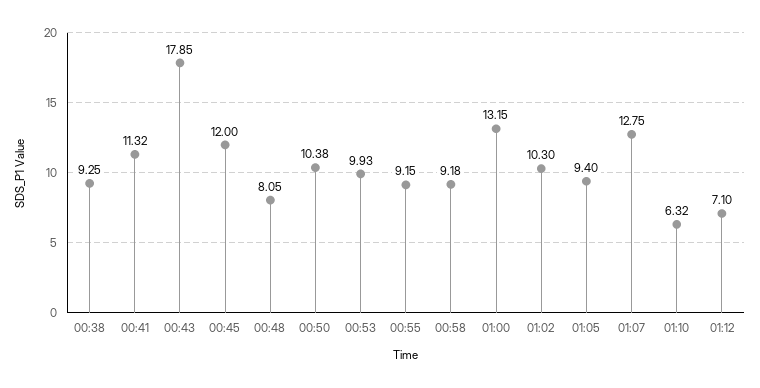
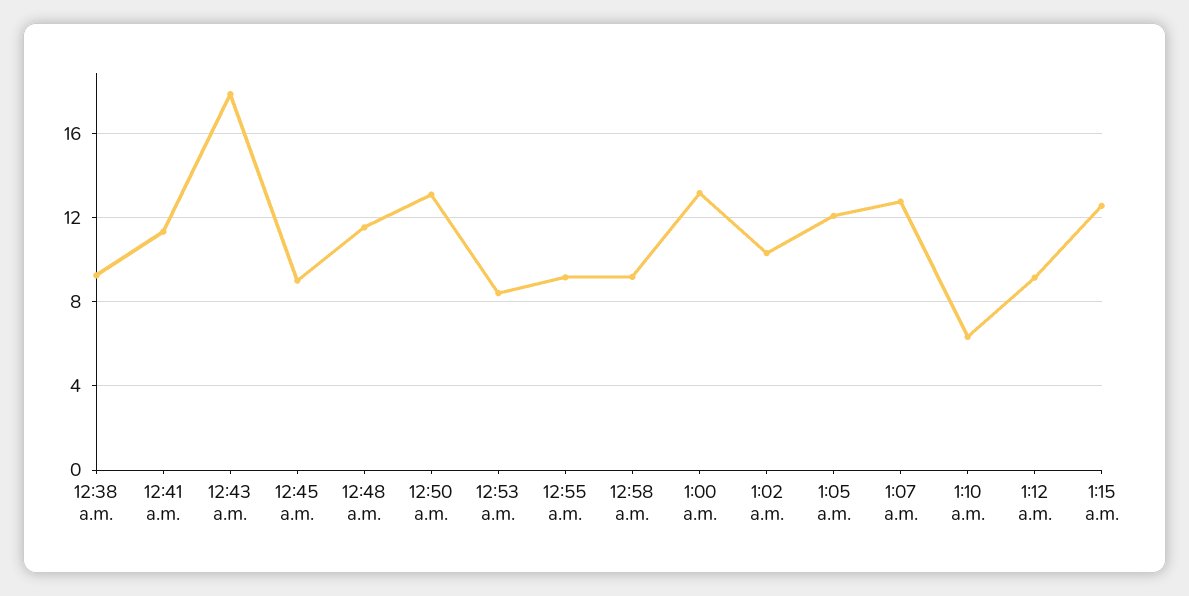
  {
    "00:38": 9.25,
    "00:41": 11.32,
    "00:43": 17.85,
-   "00:45": 12,
+   "00:45": 9,
-   "00:48": 8.05,
+   "00:48": 11.5,
-   "00:50": 10.38,
+   "00:50": 13,
-   "00:53": 9.93,
+   "00:53": 8.5,
    "00:55": 9.15,
    "00:58": 9.18,
    "01:00": 13.15,
    "01:02": 10.3,
-   "01:05": 9.4,
+   "01:05": 12,
    "01:07": 12.75,
    "01:10": 6.32,
-   "01:12": 7.1
+   "01:12": 9,
+   "1:15 a.m.": 12.5
  }

